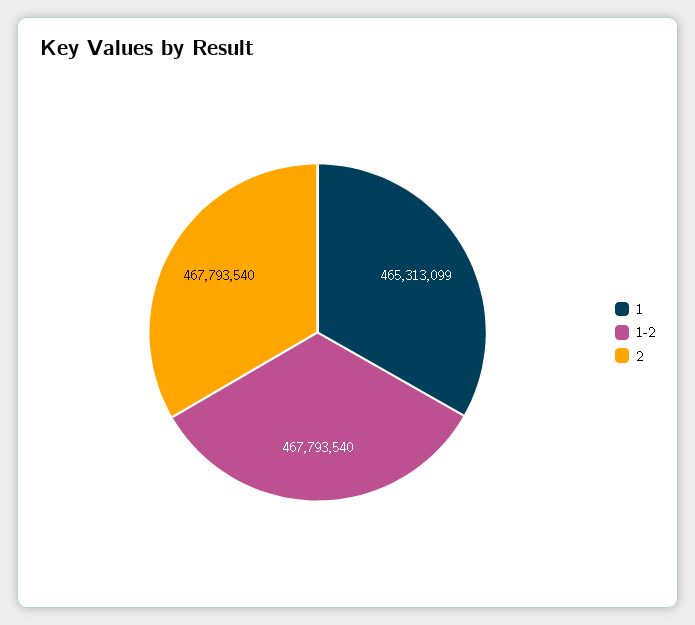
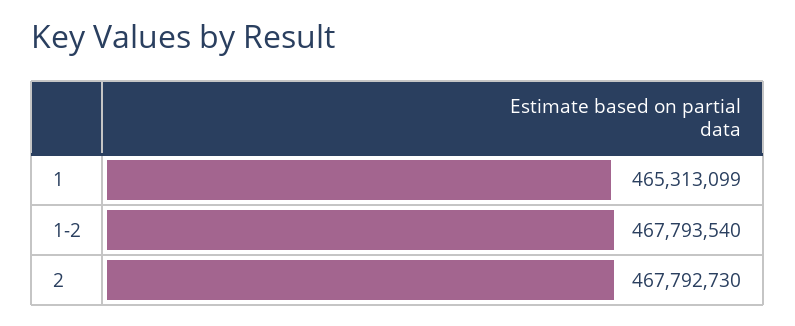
  {
    "1": 465313099,
    "1-2": 467793540,
-   "2": 467793540
+   "2": 467792730
  }

